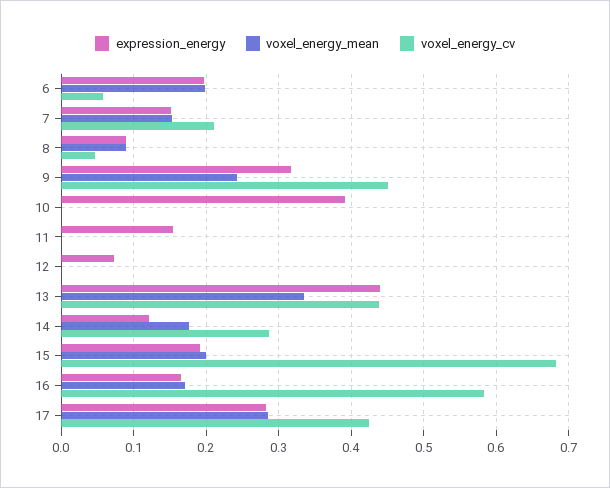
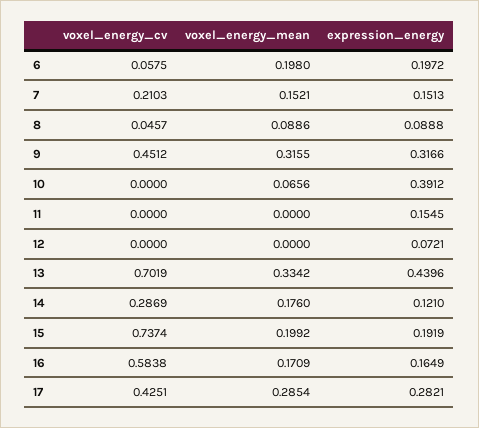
  {
    "expression_energy": {
      "6": 0.1972,
      "7": 0.1513,
      "8": 0.0888,
      "9": 0.3166,
      "10": 0.3912,
      "11": 0.1545,
      "12": 0.0721,
      "13": 0.4396,
      "14": 0.121,
      "15": 0.1919,
      "16": 0.1649,
      "17": 0.2821
    },
    "voxel_energy_mean": {
      "6": 0.198,
      "7": 0.1521,
      "8": 0.0886,
-     "9": 0.24,
+     "9": 0.3155,
-     "10": 0,
+     "10": 0.0656,
      "11": 0,
      "12": 0,
      "13": 0.3342,
      "14": 0.176,
      "15": 0.1992,
      "16": 0.1709,
      "17": 0.2854
    },
    "voxel_energy_cv": {
      "6": 0.0575,
      "7": 0.2103,
      "8": 0.0457,
      "9": 0.4512,
      "10": 0,
      "11": 0,
      "12": 0,
-     "13": 0.44,
+     "13": 0.7019,
      "14": 0.2869,
-     "15": 0.68,
+     "15": 0.7374,
      "16": 0.5838,
      "17": 0.4251
    }
  }

